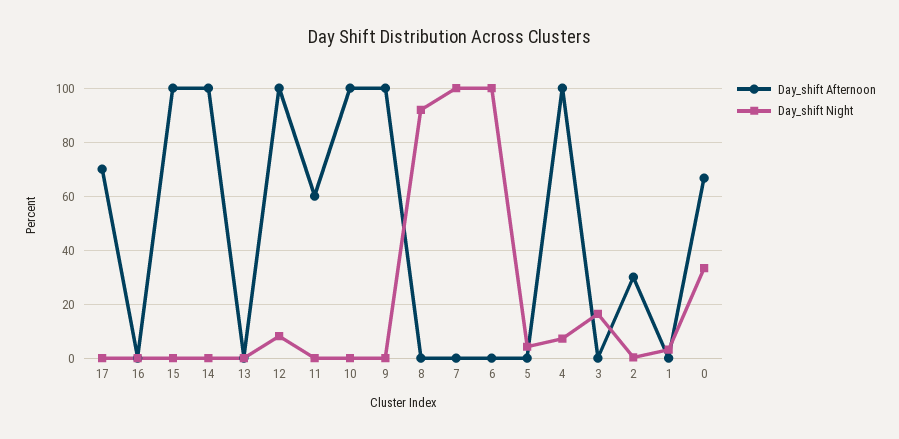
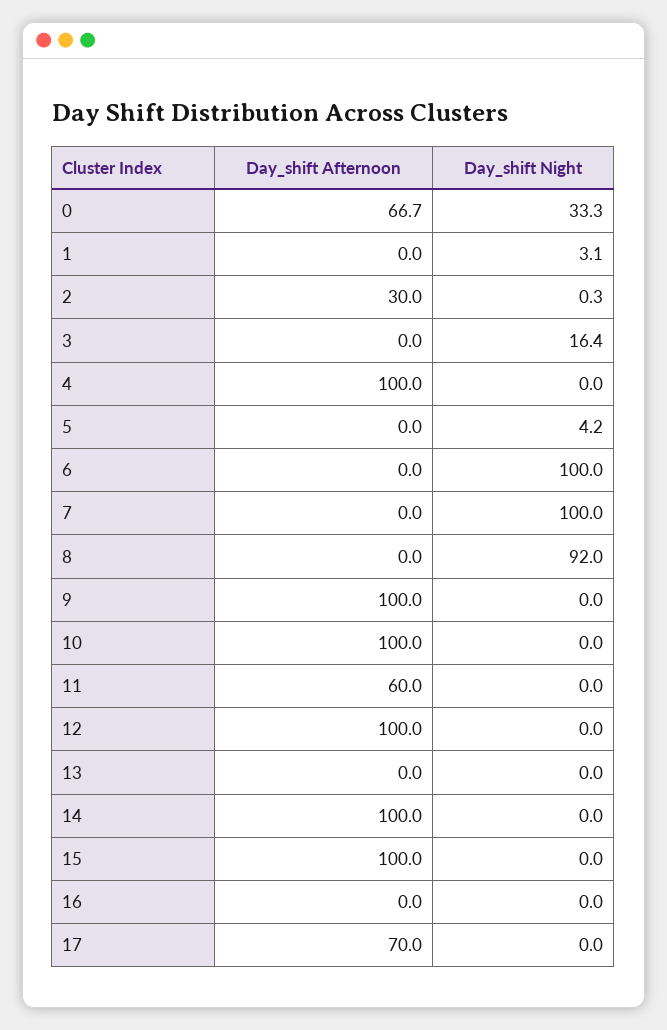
  {
    "Day_shift Afternoon": {
      "17": 70,
      "16": 0,
      "15": 100,
      "14": 100,
      "13": 0,
      "12": 100,
      "11": 60,
      "10": 100,
      "9": 100,
      "8": 0,
      "7": 0,
      "6": 0,
      "5": 0,
      "4": 100,
      "3": 0,
      "2": 30,
      "1": 0,
      "0": 66.7
    },
    "Day_shift Night": {
      "17": 0,
      "16": 0,
      "15": 0,
      "14": 0,
      "13": 0,
-     "12": 7.5,
+     "12": 0,
      "11": 0,
      "10": 0,
      "9": 0,
      "8": 92,
      "7": 100,
      "6": 100,
      "5": 4.2,
-     "4": 7.5,
+     "4": 0,
      "3": 16.4,
      "2": 0.3,
      "1": 3.1,
      "0": 33.3
    }
  }

